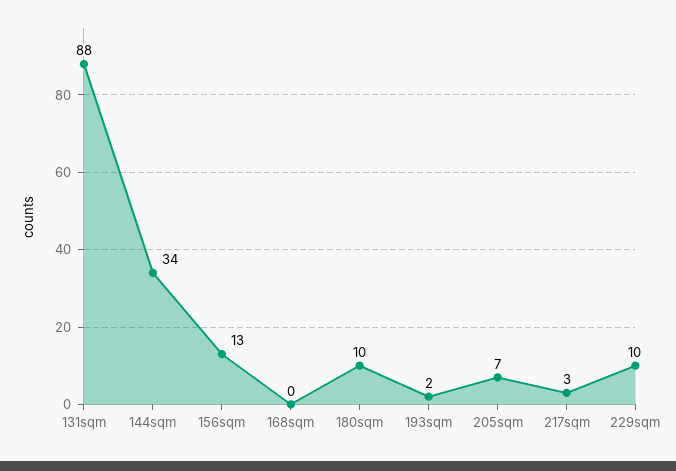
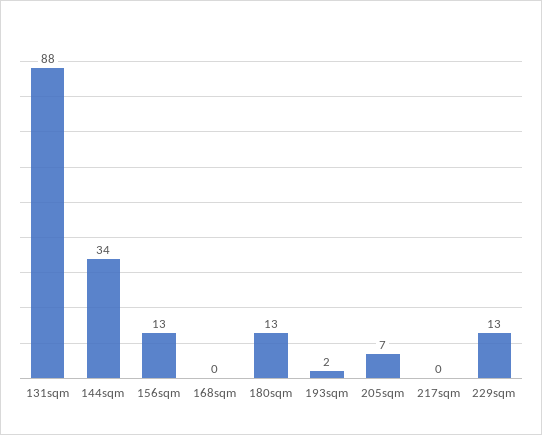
  {
    "131sqm": 88,
    "144sqm": 34,
    "156sqm": 13,
    "168sqm": 0,
-   "180sqm": 10,
+   "180sqm": 13,
    "193sqm": 2,
    "205sqm": 7,
-   "217sqm": 3,
+   "217sqm": 0,
-   "229sqm": 10
+   "229sqm": 13
  }

